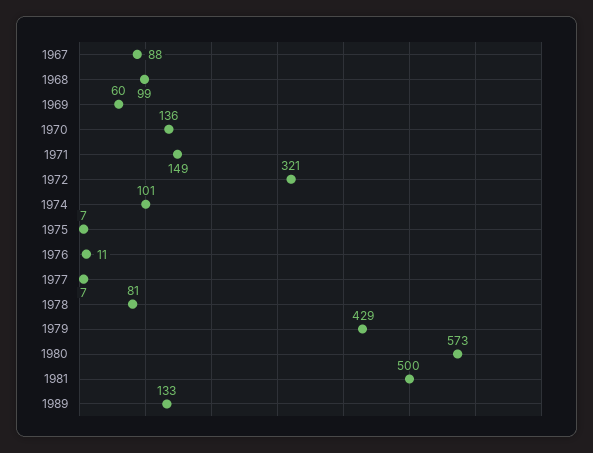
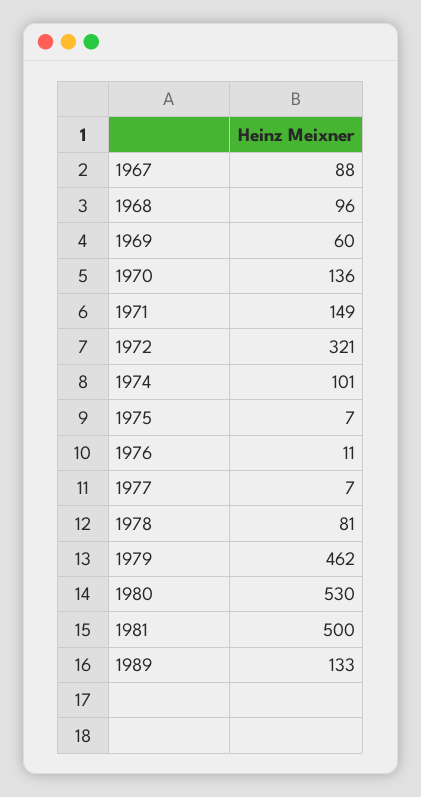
  {
    "1967": 88,
-   "1968": 99,
+   "1968": 96,
    "1969": 60,
    "1970": 136,
    "1971": 149,
    "1972": 321,
    "1974": 101,
    "1975": 7,
    "1976": 11,
    "1977": 7,
    "1978": 81,
-   "1979": 429,
+   "1979": 462,
-   "1980": 573,
+   "1980": 530,
    "1981": 500,
    "1989": 133
  }

